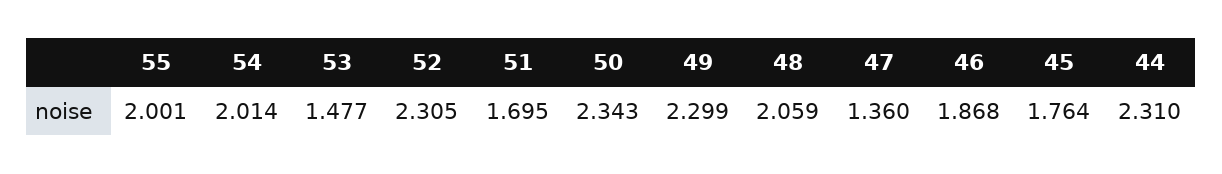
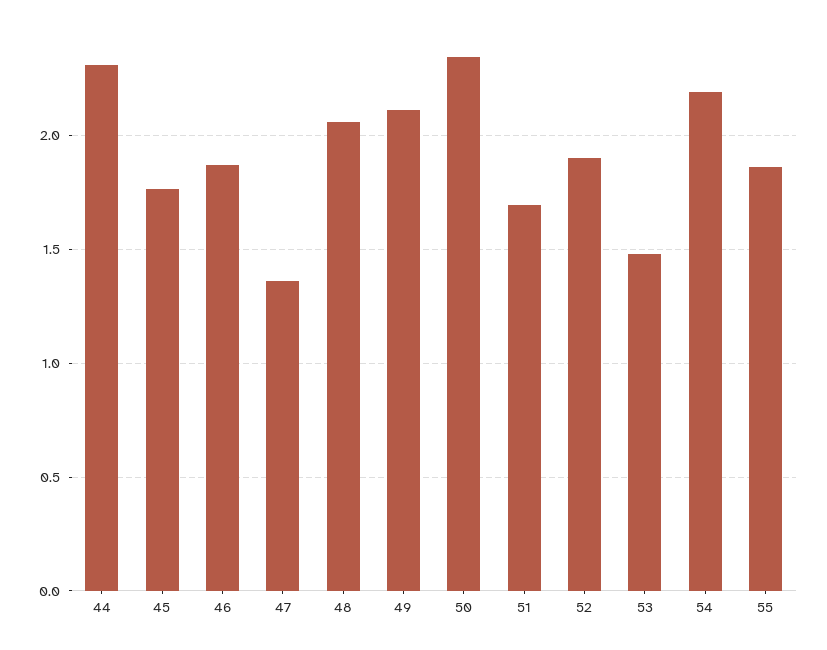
  {
-   "55": 2.001,
+   "55": 1.85,
-   "54": 2.014,
+   "54": 2.2,
    "53": 1.477,
-   "52": 2.305,
+   "52": 1.9,
    "51": 1.695,
    "50": 2.343,
-   "49": 2.299,
+   "49": 2.1,
    "48": 2.059,
    "47": 1.36,
    "46": 1.868,
    "45": 1.764,
    "44": 2.31
  }

